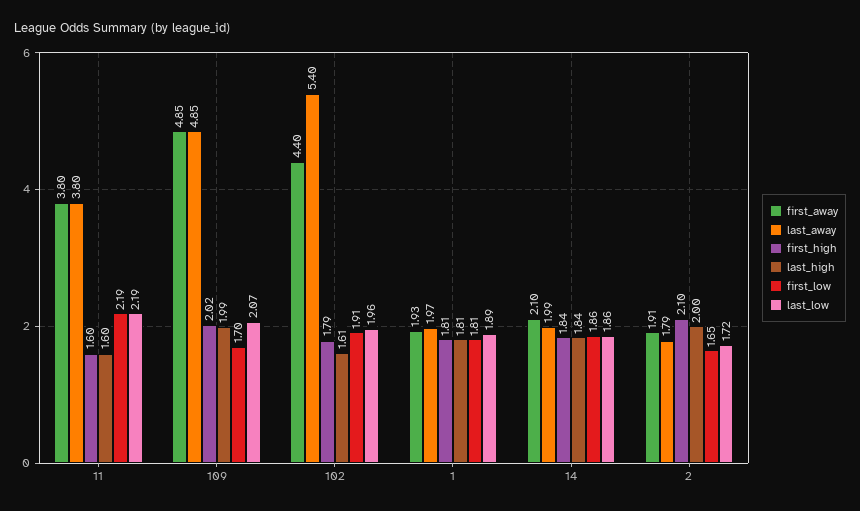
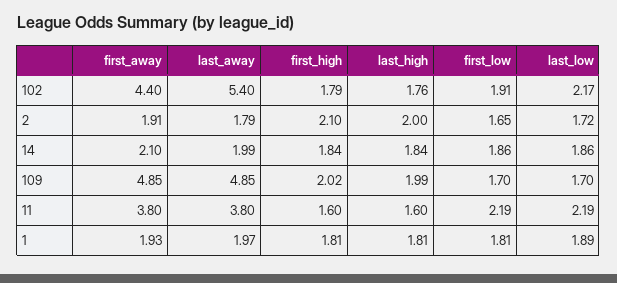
  {
    "first_away": {
      "11": 3.8,
      "109": 4.85,
      "102": 4.4,
      "1": 1.93,
      "14": 2.1,
      "2": 1.91
    },
    "last_away": {
      "11": 3.8,
      "109": 4.85,
      "102": 5.4,
      "1": 1.97,
      "14": 1.99,
      "2": 1.79
    },
    "first_high": {
      "11": 1.6,
      "109": 2.02,
      "102": 1.79,
      "1": 1.81,
      "14": 1.84,
      "2": 2.1
    },
    "last_high": {
      "11": 1.6,
      "109": 1.99,
-     "102": 1.61,
+     "102": 1.76,
      "1": 1.81,
      "14": 1.84,
      "2": 2
    },
    "first_low": {
      "11": 2.19,
      "109": 1.7,
      "102": 1.91,
      "1": 1.81,
      "14": 1.86,
      "2": 1.65
    },
    "last_low": {
      "11": 2.19,
-     "109": 2.07,
+     "109": 1.7,
-     "102": 1.96,
+     "102": 2.17,
      "1": 1.89,
      "14": 1.86,
      "2": 1.72
    }
  }

